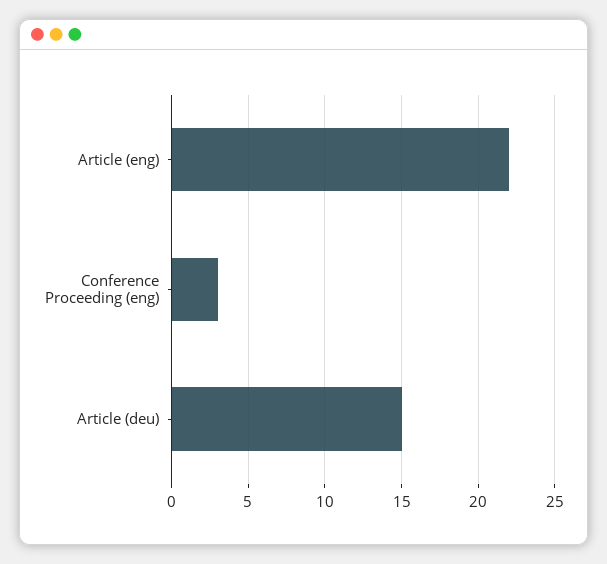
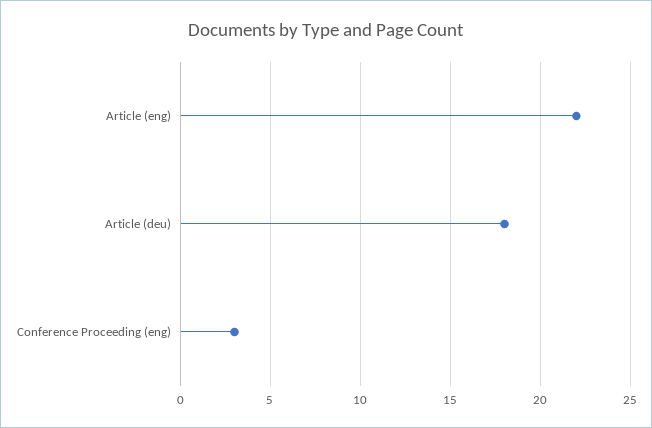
  {
    "Article (eng)": 22,
    "Conference Proceeding (eng)": 3,
-   "Article (deu)": 15
+   "Article (deu)": 18
  }

